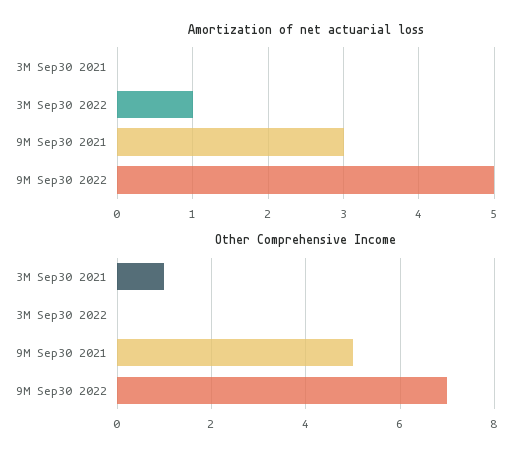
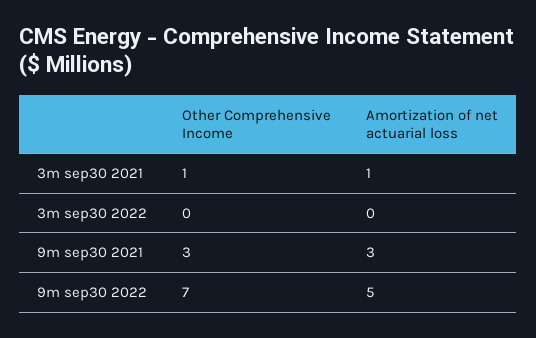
  {
    "Amortization of net actuarial loss": {
-     "3M Sep30 2021": 0,
+     "3M Sep30 2021": 1,
-     "3M Sep30 2022": 1,
+     "3M Sep30 2022": 0,
      "9M Sep30 2021": 3,
      "9M Sep30 2022": 5
    },
    "Other Comprehensive Income": {
      "3M Sep30 2021": 1,
      "3M Sep30 2022": 0,
-     "9M Sep30 2021": 5,
+     "9M Sep30 2021": 3,
      "9M Sep30 2022": 7
    }
  }

